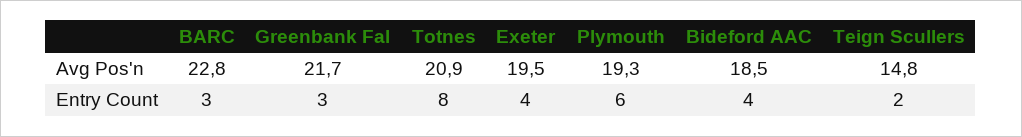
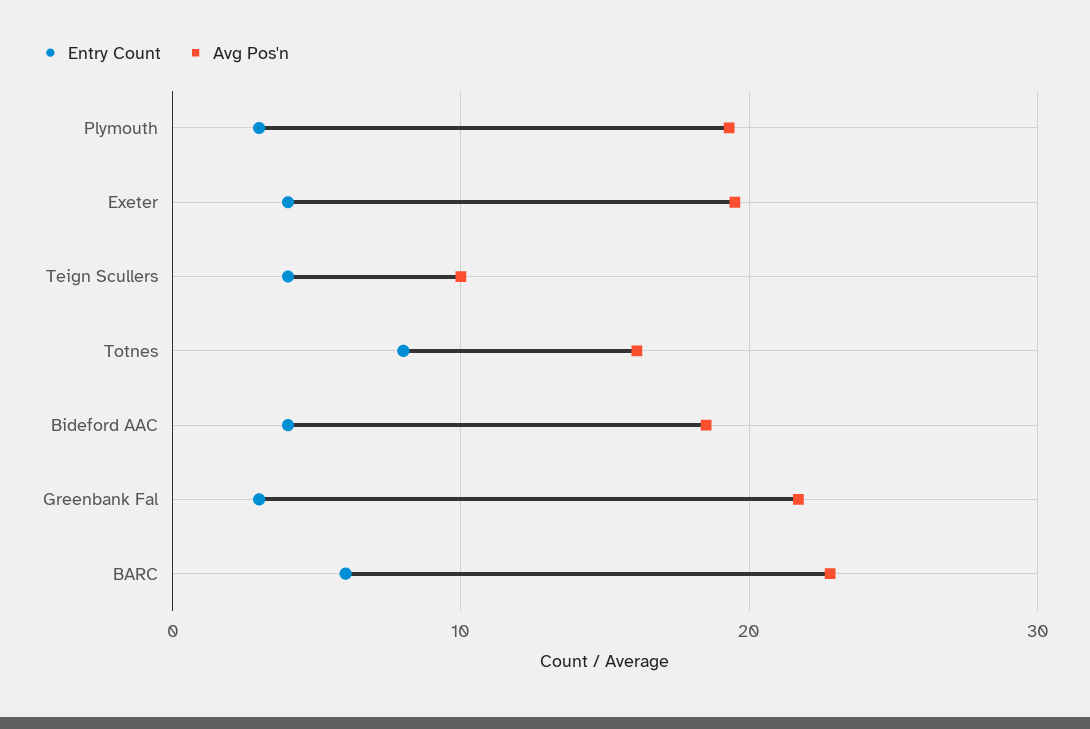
  {
    "Avg Pos'n": {
      "BARC": 22.8,
      "Greenbank Fal": 21.7,
-     "Totnes": 20.9,
+     "Totnes": 16,
      "Exeter": 19.5,
      "Plymouth": 19.3,
      "Bideford AAC": 18.5,
-     "Teign Scullers": 14.8
+     "Teign Scullers": 10
    },
    "Entry Count": {
-     "BARC": 3,
+     "BARC": 6,
      "Greenbank Fal": 3,
      "Totnes": 8,
      "Exeter": 4,
-     "Plymouth": 6,
+     "Plymouth": 3,
      "Bideford AAC": 4,
-     "Teign Scullers": 2
+     "Teign Scullers": 4
    }
  }

